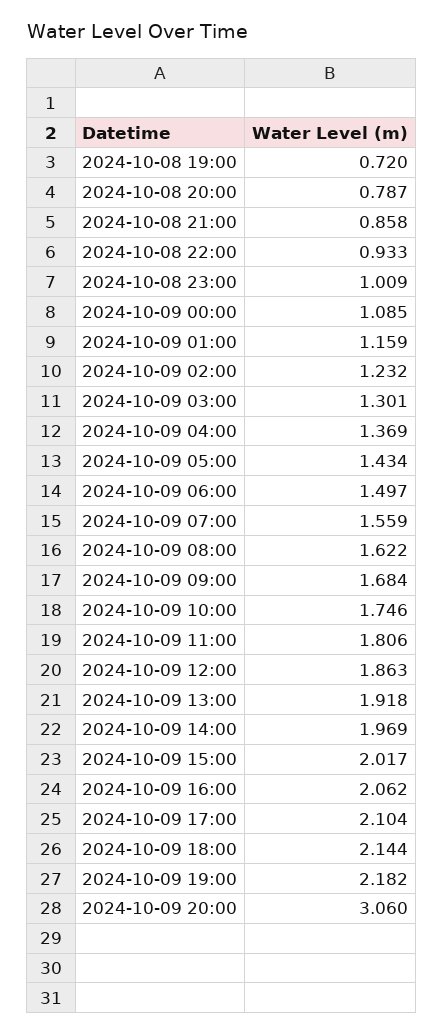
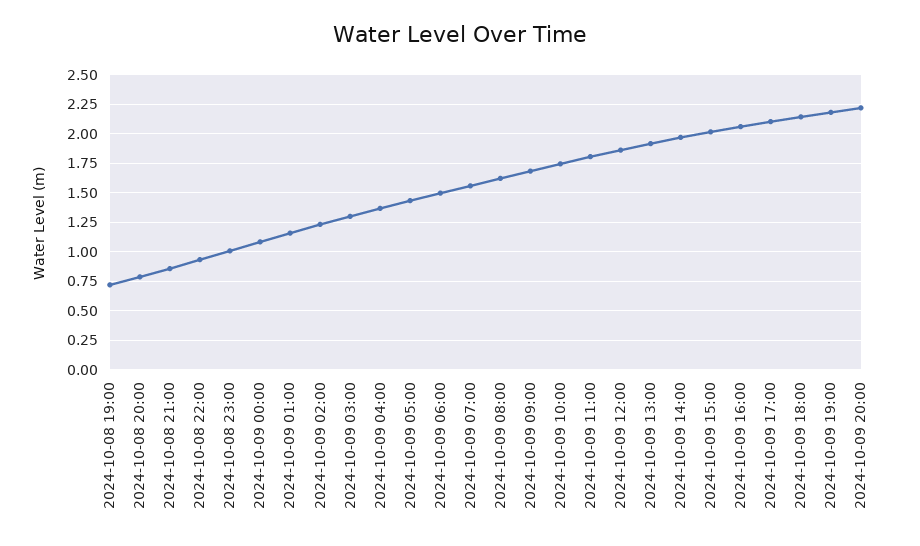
  {
    "2024-10-08 19:00": 0.72,
    "2024-10-08 20:00": 0.787,
    "2024-10-08 21:00": 0.858,
    "2024-10-08 22:00": 0.933,
    "2024-10-08 23:00": 1.009,
    "2024-10-09 00:00": 1.085,
    "2024-10-09 01:00": 1.159,
    "2024-10-09 02:00": 1.232,
    "2024-10-09 03:00": 1.301,
    "2024-10-09 04:00": 1.369,
    "2024-10-09 05:00": 1.434,
    "2024-10-09 06:00": 1.497,
    "2024-10-09 07:00": 1.559,
    "2024-10-09 08:00": 1.622,
    "2024-10-09 09:00": 1.684,
    "2024-10-09 10:00": 1.746,
    "2024-10-09 11:00": 1.806,
    "2024-10-09 12:00": 1.863,
    "2024-10-09 13:00": 1.918,
    "2024-10-09 14:00": 1.969,
    "2024-10-09 15:00": 2.017,
    "2024-10-09 16:00": 2.062,
    "2024-10-09 17:00": 2.104,
    "2024-10-09 18:00": 2.144,
    "2024-10-09 19:00": 2.182,
-   "2024-10-09 20:00": 3.06
+   "2024-10-09 20:00": 2.25
  }

